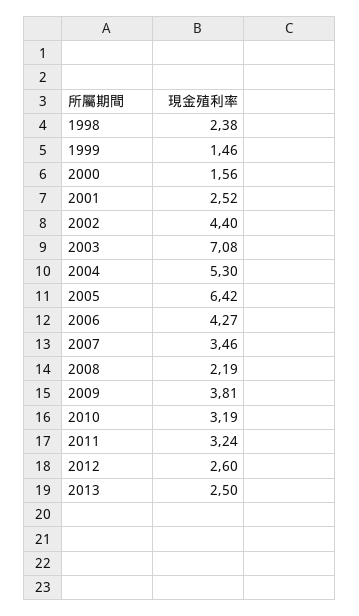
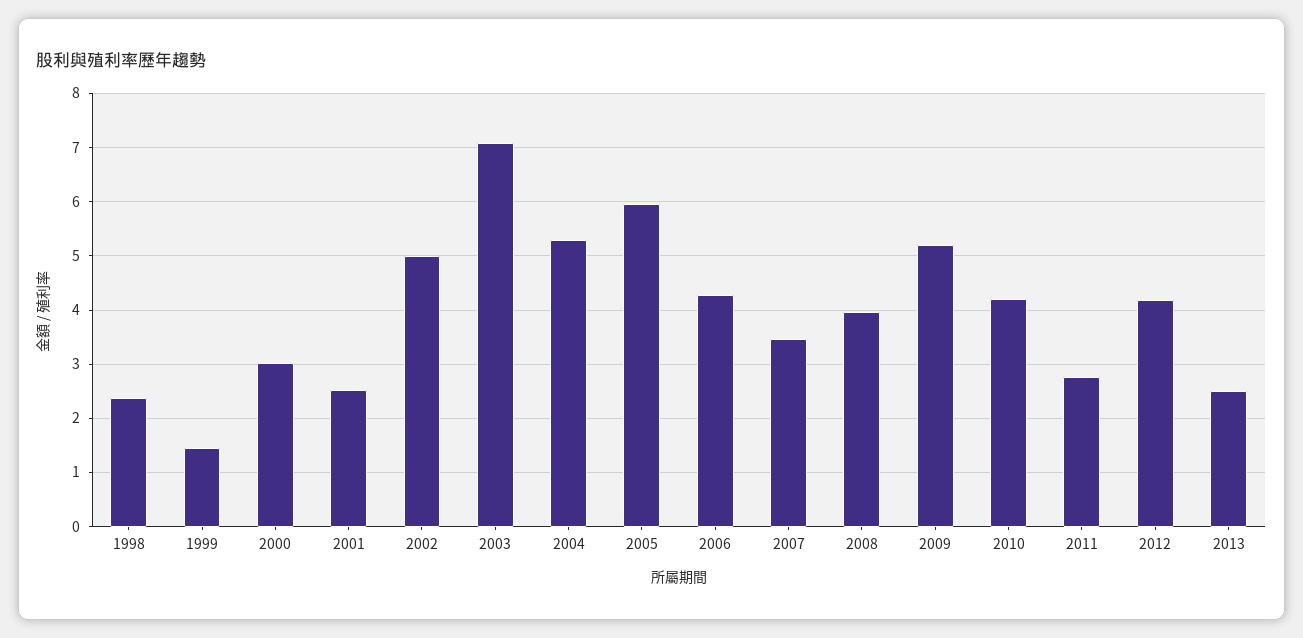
  {
    "1998": 2.38,
    "1999": 1.46,
-   "2000": 1.56,
+   "2000": 3,
    "2001": 2.52,
-   "2002": 4.4,
+   "2002": 5,
    "2003": 7.08,
    "2004": 5.3,
-   "2005": 6.42,
+   "2005": 6,
    "2006": 4.27,
    "2007": 3.46,
-   "2008": 2.19,
+   "2008": 4,
-   "2009": 3.81,
+   "2009": 5.2,
-   "2010": 3.19,
+   "2010": 4.2,
-   "2011": 3.24,
+   "2011": 2.8,
-   "2012": 2.6,
+   "2012": 4.2,
    "2013": 2.5
  }

